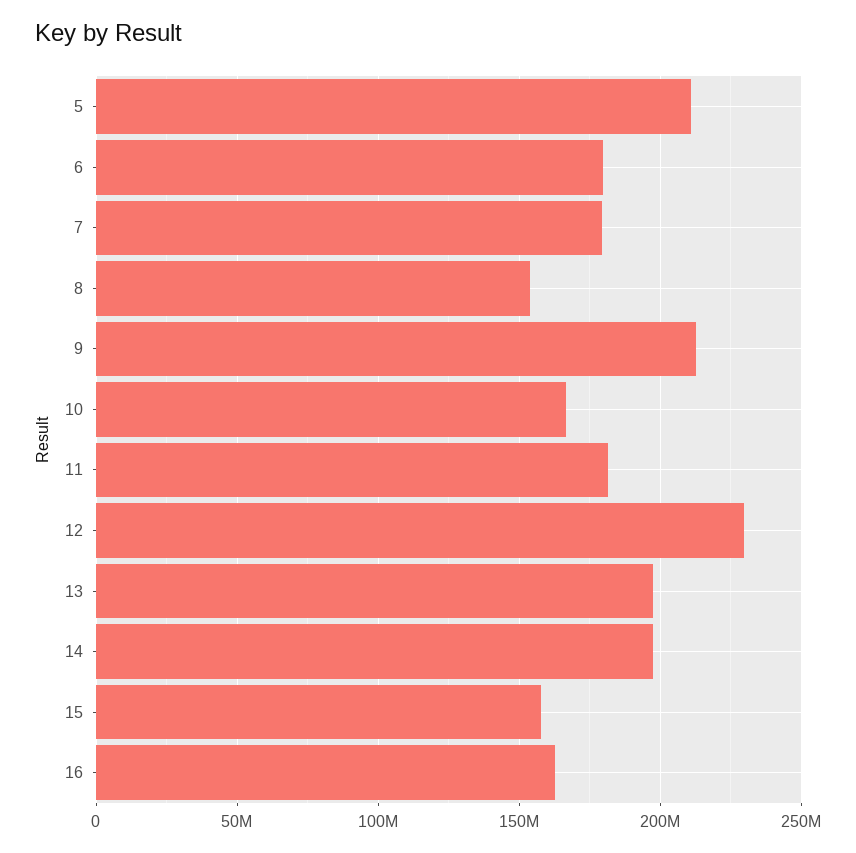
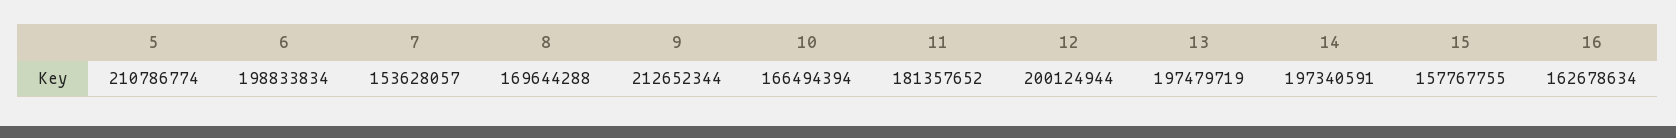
  {
    "5": 210786774,
-   "6": 180000000,
+   "6": 198833834,
-   "7": 180000000,
+   "7": 153628057,
-   "8": 155000000,
+   "8": 169644288,
    "9": 212652344,
    "10": 166494394,
    "11": 181357652,
-   "12": 230000000,
+   "12": 200124944,
    "13": 197479719,
    "14": 197340591,
    "15": 157767755,
    "16": 162678634
  }

